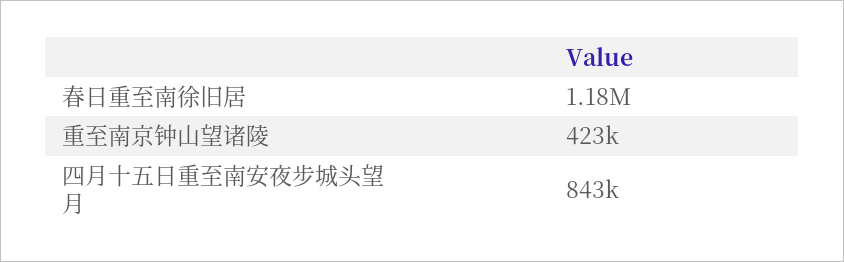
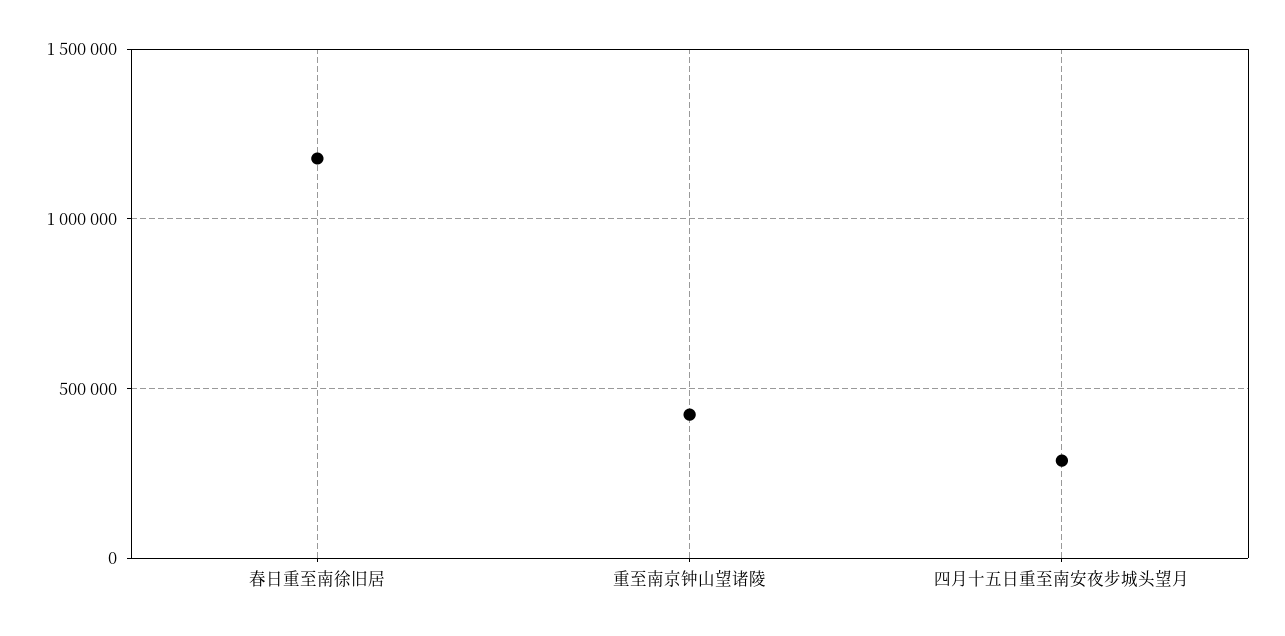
  {
    "春日重至南徐旧居": 1180000,
    "重至南京钟山望诸陵": 423000,
-   "四月十五日重至南安夜步城头望月": 843000
+   "四月十五日重至南安夜步城头望月": 300000
  }

